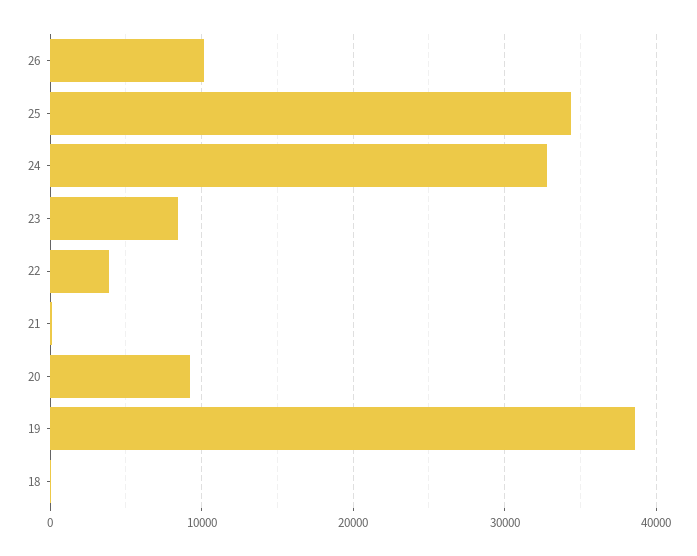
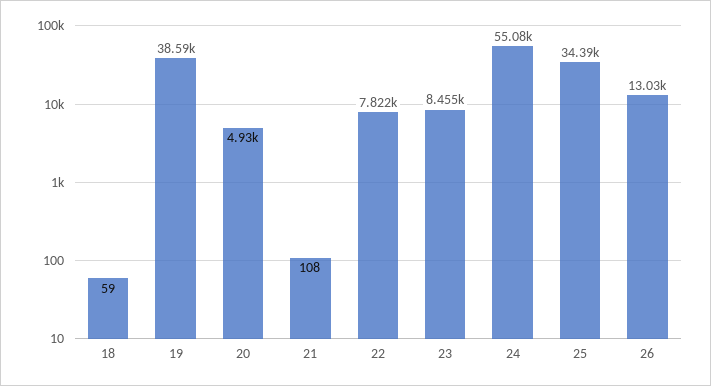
  {
-   "26": 10000,
+   "26": 13030,
    "25": 34390,
-   "24": 33000,
+   "24": 55080,
    "23": 8455,
-   "22": 4000,
+   "22": 7822,
    "21": 108,
-   "20": 9000,
+   "20": 4930,
    "19": 38590,
    "18": 59
  }

